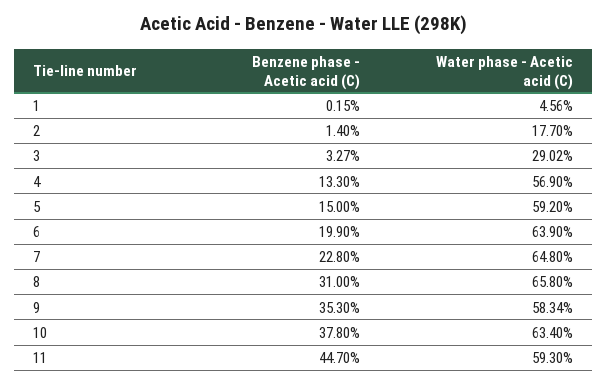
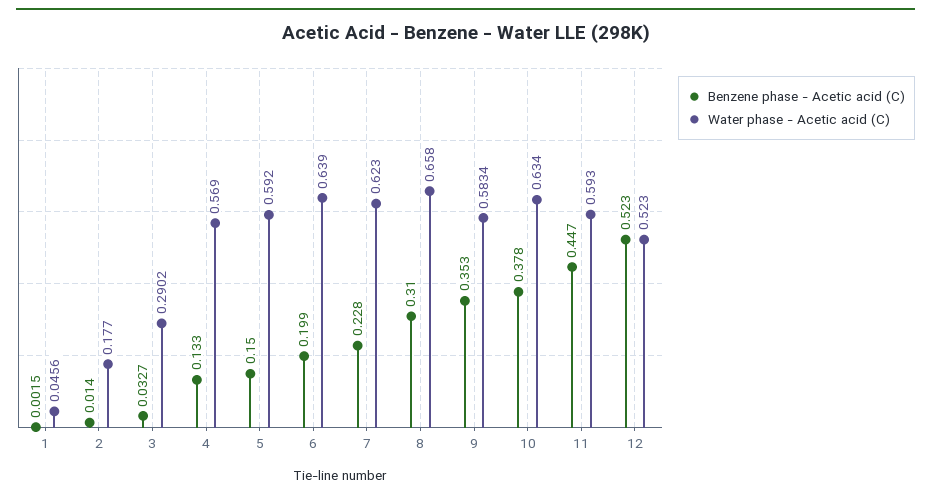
  {
    "Benzene phase - Acetic acid (C)": {
      "1": 0.0015,
      "2": 0.014,
      "3": 0.0327,
      "4": 0.133,
      "5": 0.15,
      "6": 0.199,
      "7": 0.228,
      "8": 0.31,
      "9": 0.353,
      "10": 0.378,
-     "11": 0.447
+     "11": 0.447,
+     "12": 0.523
    },
    "Water phase - Acetic acid (C)": {
      "1": 0.0456,
      "2": 0.177,
      "3": 0.2902,
      "4": 0.569,
      "5": 0.592,
      "6": 0.639,
-     "7": 0.648,
+     "7": 0.623,
      "8": 0.658,
      "9": 0.5834,
      "10": 0.634,
-     "11": 0.593
+     "11": 0.593,
+     "12": 0.523
    }
  }

